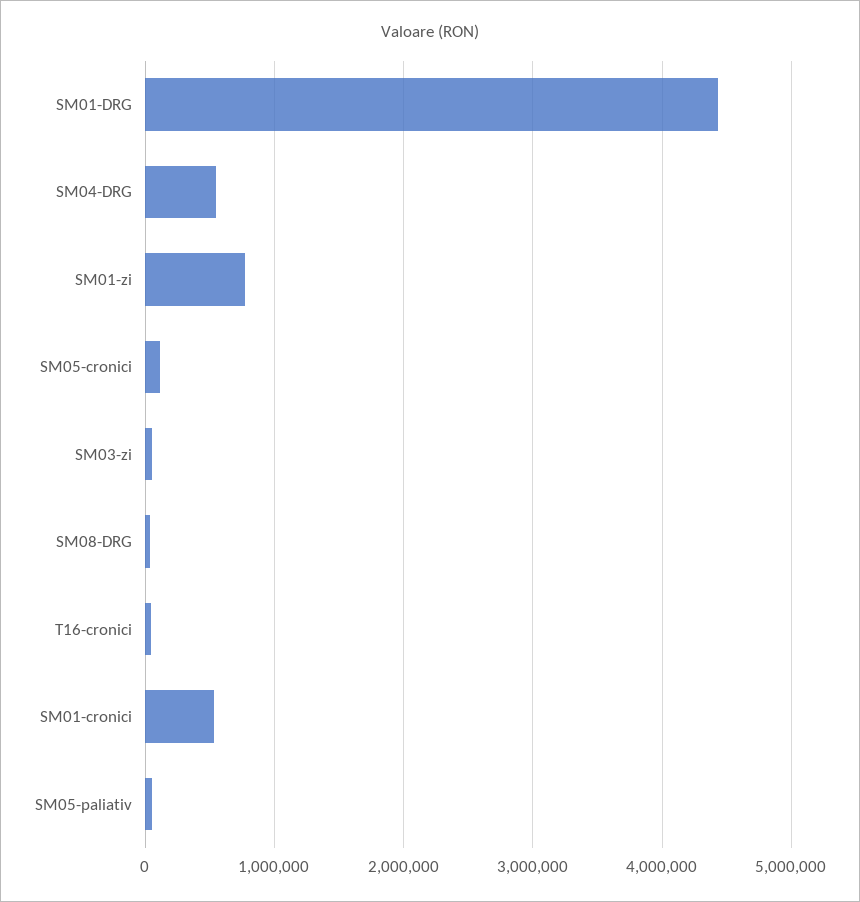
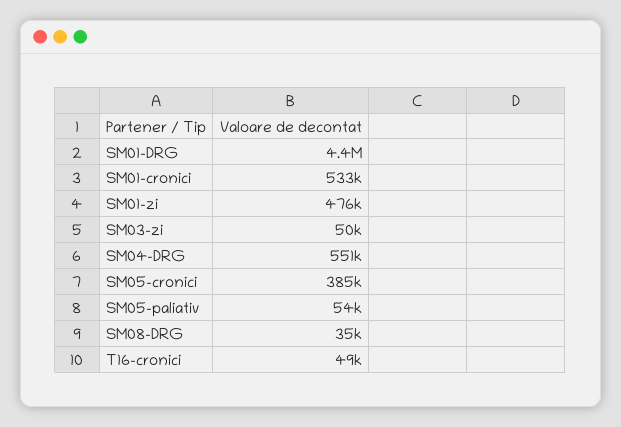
  {
    "SM01-DRG": 4400000,
    "SM04-DRG": 551000,
-   "SM01-zi": 800000,
+   "SM01-zi": 476000,
-   "SM05-cronici": 100000,
+   "SM05-cronici": 385000,
    "SM03-zi": 50000,
    "SM08-DRG": 35000,
    "T16-cronici": 49000,
    "SM01-cronici": 533000,
    "SM05-paliativ": 54000
  }

